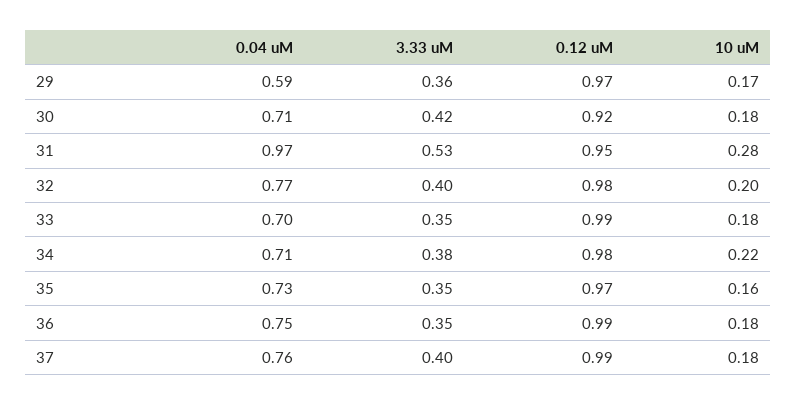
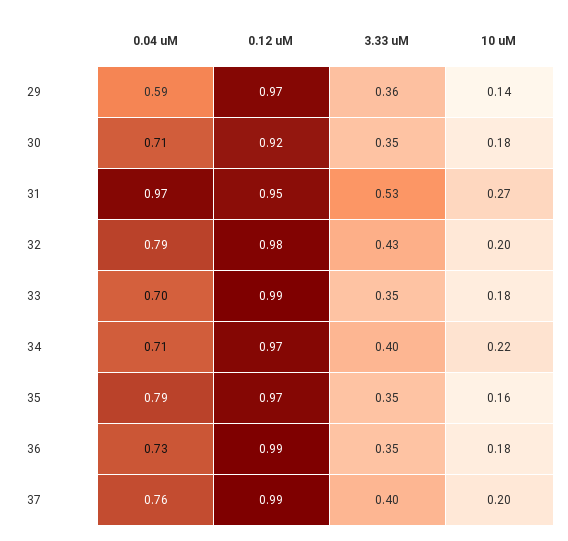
  {
    "0.04 uM": {
      "29": 0.59,
      "30": 0.71,
      "31": 0.97,
-     "32": 0.77,
+     "32": 0.79,
      "33": 0.7,
      "34": 0.71,
-     "35": 0.73,
+     "35": 0.79,
-     "36": 0.75,
+     "36": 0.73,
      "37": 0.76
    },
    "3.33 uM": {
      "29": 0.36,
-     "30": 0.42,
+     "30": 0.35,
      "31": 0.53,
-     "32": 0.4,
+     "32": 0.43,
      "33": 0.35,
-     "34": 0.38,
+     "34": 0.4,
      "35": 0.35,
      "36": 0.35,
      "37": 0.4
    },
    "0.12 uM": {
      "29": 0.97,
      "30": 0.92,
      "31": 0.95,
      "32": 0.98,
      "33": 0.99,
-     "34": 0.98,
+     "34": 0.97,
      "35": 0.97,
      "36": 0.99,
      "37": 0.99
    },
    "10 uM": {
-     "29": 0.17,
+     "29": 0.14,
      "30": 0.18,
-     "31": 0.28,
+     "31": 0.27,
      "32": 0.2,
      "33": 0.18,
      "34": 0.22,
      "35": 0.16,
      "36": 0.18,
-     "37": 0.18
+     "37": 0.2
    }
  }

